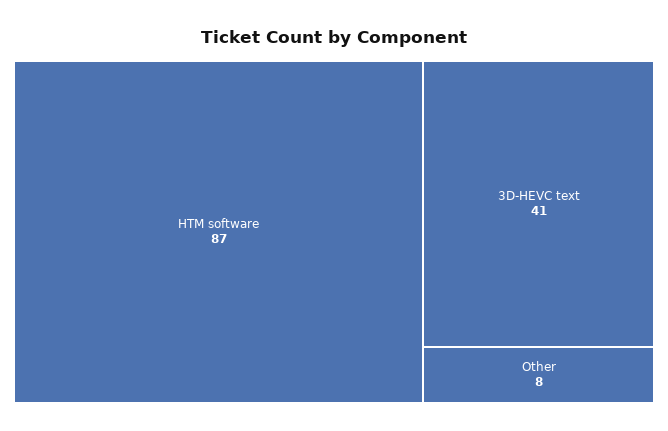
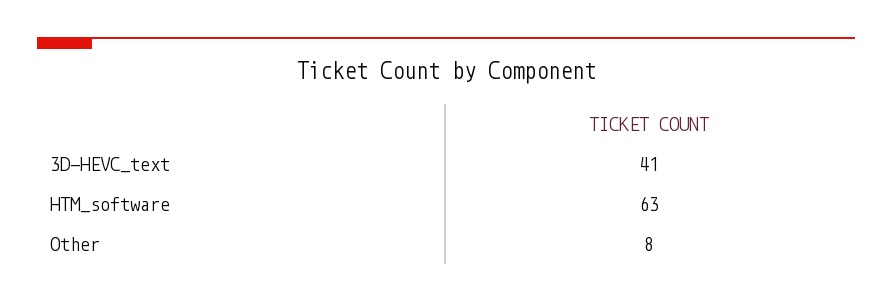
  {
-   "HTM software": 87,
+   "HTM software": 63,
    "3D-HEVC text": 41,
    "Other": 8
  }

